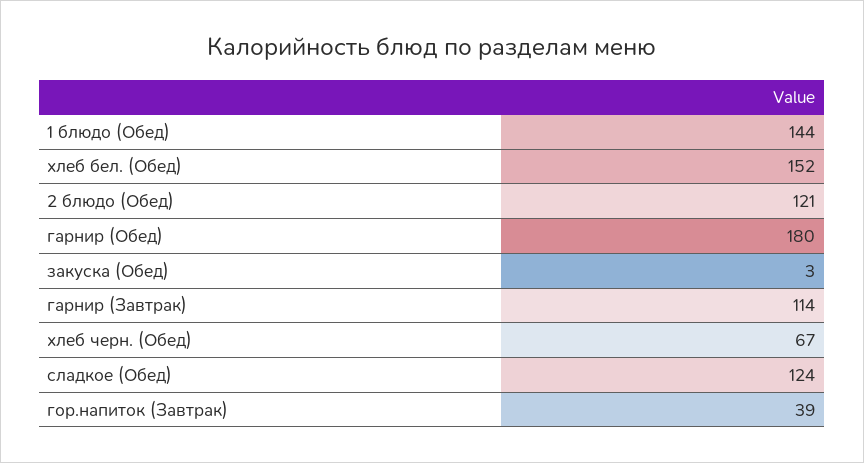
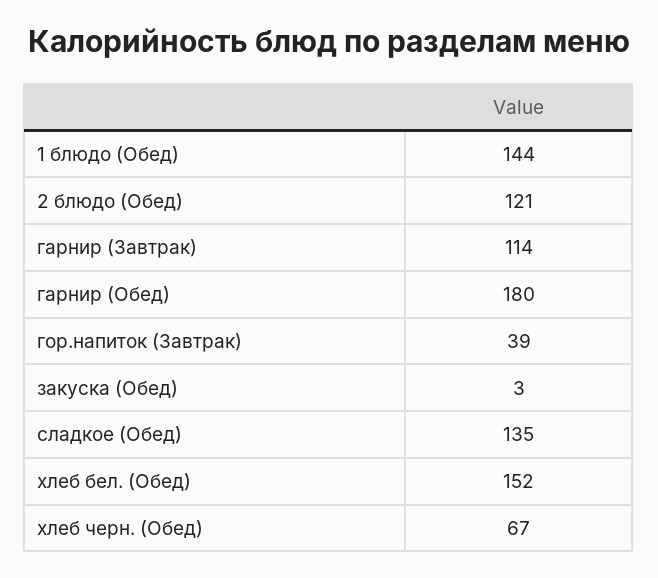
  {
    "1 блюдо (Обед)": 144,
    "хлеб бел. (Обед)": 152,
    "2 блюдо (Обед)": 121,
    "гарнир (Обед)": 180,
    "закуска (Обед)": 3,
    "гарнир (Завтрак)": 114,
    "хлеб черн. (Обед)": 67,
-   "сладкое (Обед)": 124,
+   "сладкое (Обед)": 135,
    "гор.напиток (Завтрак)": 39
  }

